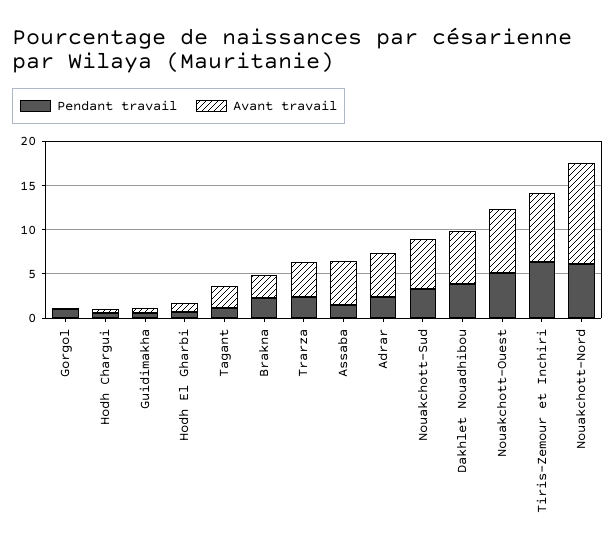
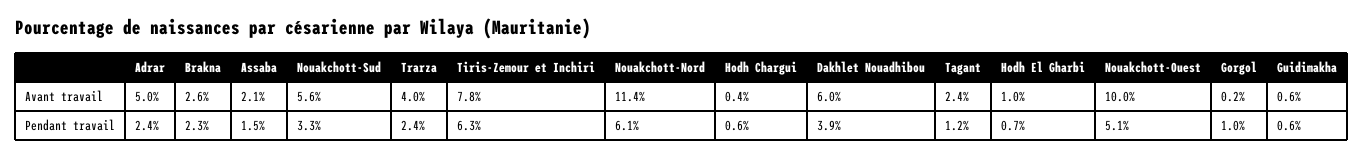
  {
    "Pendant travail": {
      "Gorgol": 1,
      "Hodh Chargui": 0.6,
      "Guidimakha": 0.6,
      "Hodh El Gharbi": 0.7,
      "Tagant": 1.2,
      "Brakna": 2.3,
      "Trarza": 2.4,
      "Assaba": 1.5,
      "Adrar": 2.4,
      "Nouakchott-Sud": 3.3,
      "Dakhlet Nouadhibou": 3.9,
      "Nouakchott-Ouest": 5.1,
      "Tiris-Zemour et Inchiri": 6.3,
      "Nouakchott-Nord": 6.1
    },
    "Avant travail": {
      "Gorgol": 0.2,
      "Hodh Chargui": 0.4,
      "Guidimakha": 0.6,
      "Hodh El Gharbi": 1,
      "Tagant": 2.4,
      "Brakna": 2.6,
      "Trarza": 4,
-     "Assaba": 5,
+     "Assaba": 2.1,
      "Adrar": 5,
      "Nouakchott-Sud": 5.6,
      "Dakhlet Nouadhibou": 6,
-     "Nouakchott-Ouest": 7,
+     "Nouakchott-Ouest": 10,
      "Tiris-Zemour et Inchiri": 7.8,
      "Nouakchott-Nord": 11.4
    }
  }

